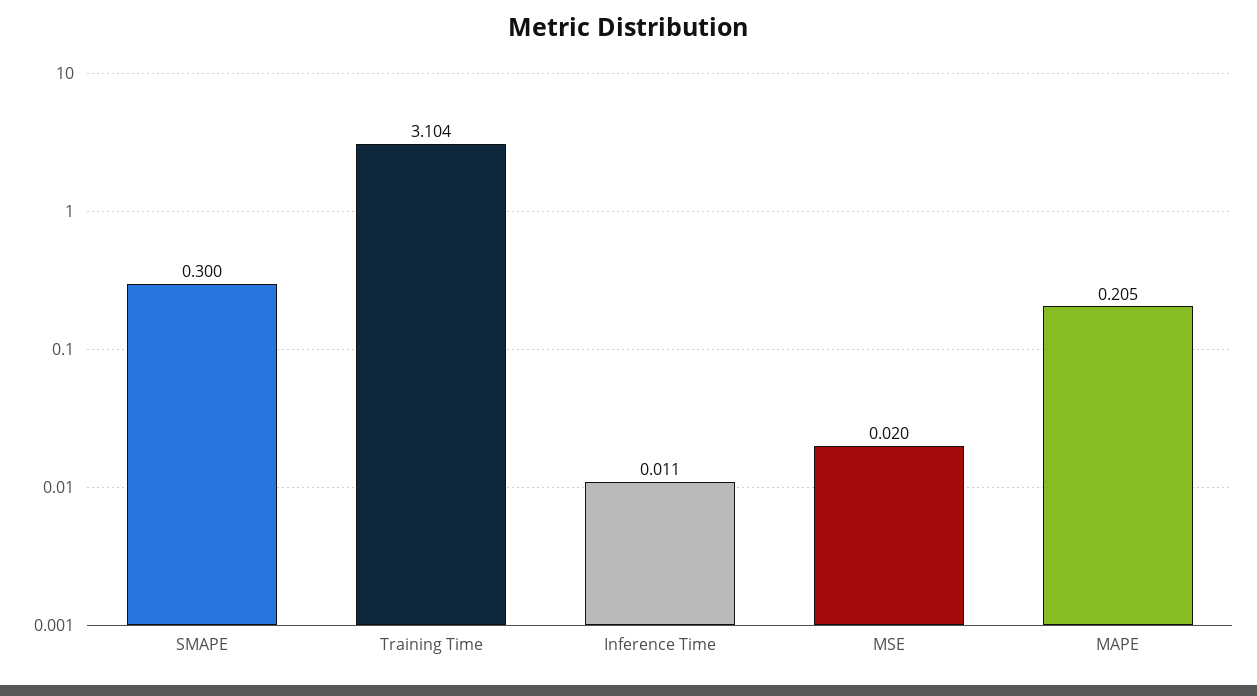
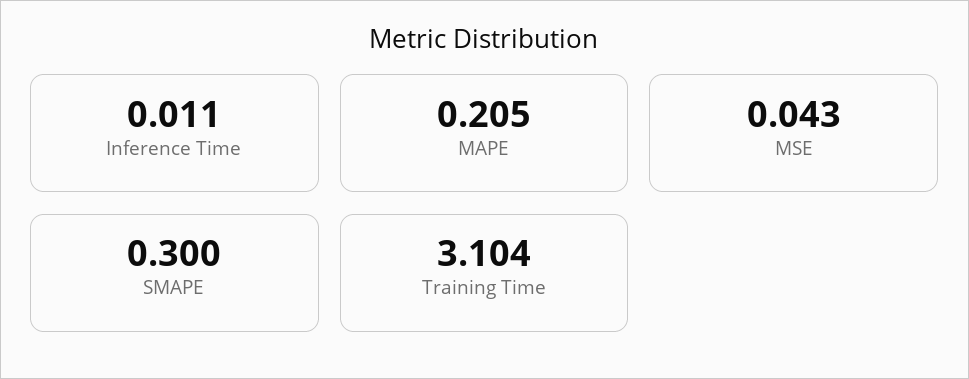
  {
    "SMAPE": 0.3,
    "Training Time": 3.104,
    "Inference Time": 0.011,
-   "MSE": 0.02,
+   "MSE": 0.043,
    "MAPE": 0.205
  }

